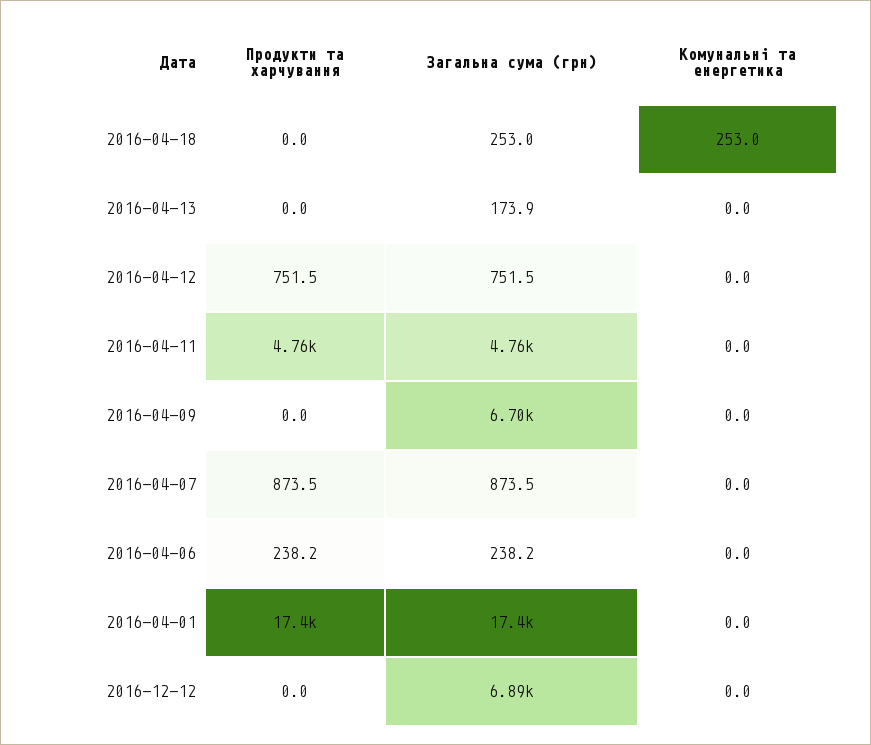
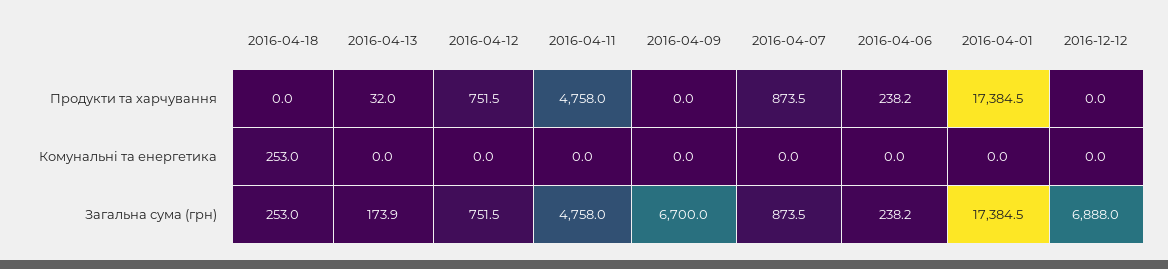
  {
    "Продукти та харчування": {
      "2016-04-18": 0,
-     "2016-04-13": 0,
+     "2016-04-13": 32,
      "2016-04-12": 751.5,
      "2016-04-11": 4758,
      "2016-04-09": 0,
      "2016-04-07": 873.5,
      "2016-04-06": 238.2,
      "2016-04-01": 17384.5,
      "2016-12-12": 0
    },
    "Загальна сума (грн)": {
      "2016-04-18": 253,
      "2016-04-13": 173.9,
      "2016-04-12": 751.5,
      "2016-04-11": 4758,
      "2016-04-09": 6700,
      "2016-04-07": 873.5,
      "2016-04-06": 238.2,
      "2016-04-01": 17384.5,
      "2016-12-12": 6888
    },
    "Комунальні та енергетика": {
      "2016-04-18": 253,
      "2016-04-13": 0,
      "2016-04-12": 0,
      "2016-04-11": 0,
      "2016-04-09": 0,
      "2016-04-07": 0,
      "2016-04-06": 0,
      "2016-04-01": 0,
      "2016-12-12": 0
    }
  }

